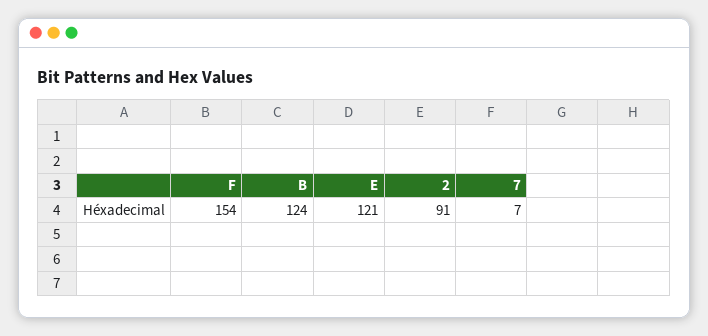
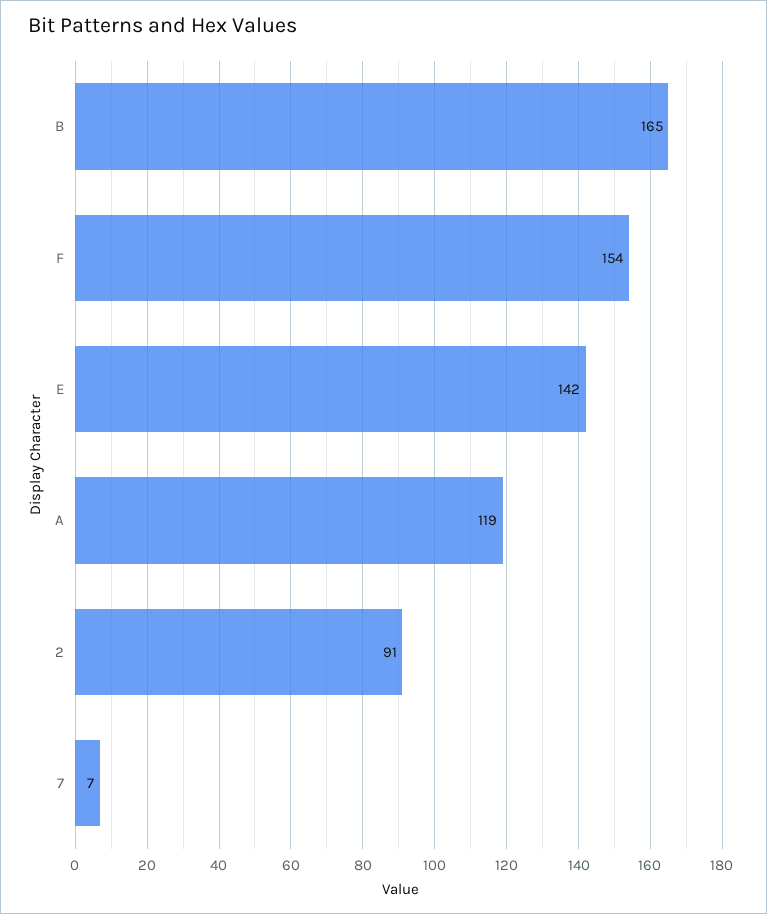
  {
    "F": 154,
-   "B": 124,
+   "B": 165,
-   "E": 121,
+   "E": 142,
    "2": 91,
-   "7": 7
+   "7": 7,
+   "A": 119
  }

